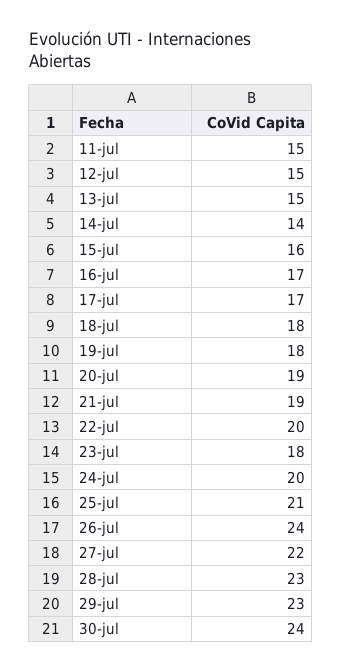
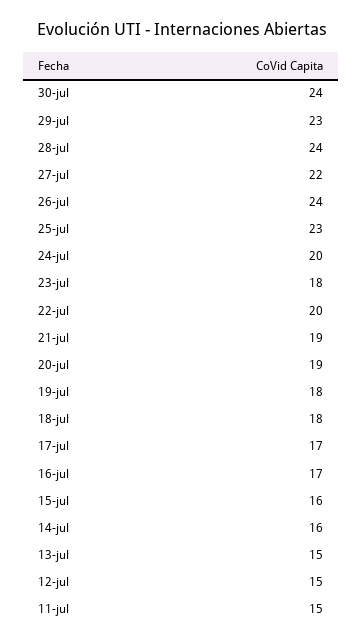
  {
    "11-jul": 15,
    "12-jul": 15,
    "13-jul": 15,
-   "14-jul": 14,
+   "14-jul": 16,
    "15-jul": 16,
    "16-jul": 17,
    "17-jul": 17,
    "18-jul": 18,
    "19-jul": 18,
    "20-jul": 19,
    "21-jul": 19,
    "22-jul": 20,
    "23-jul": 18,
    "24-jul": 20,
-   "25-jul": 21,
+   "25-jul": 23,
    "26-jul": 24,
    "27-jul": 22,
-   "28-jul": 23,
+   "28-jul": 24,
    "29-jul": 23,
    "30-jul": 24
  }

